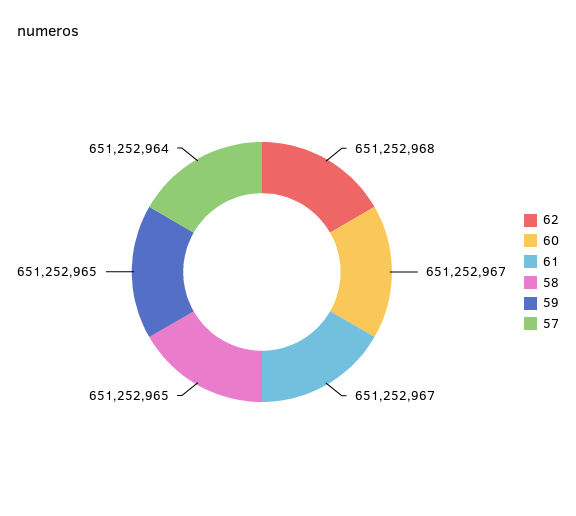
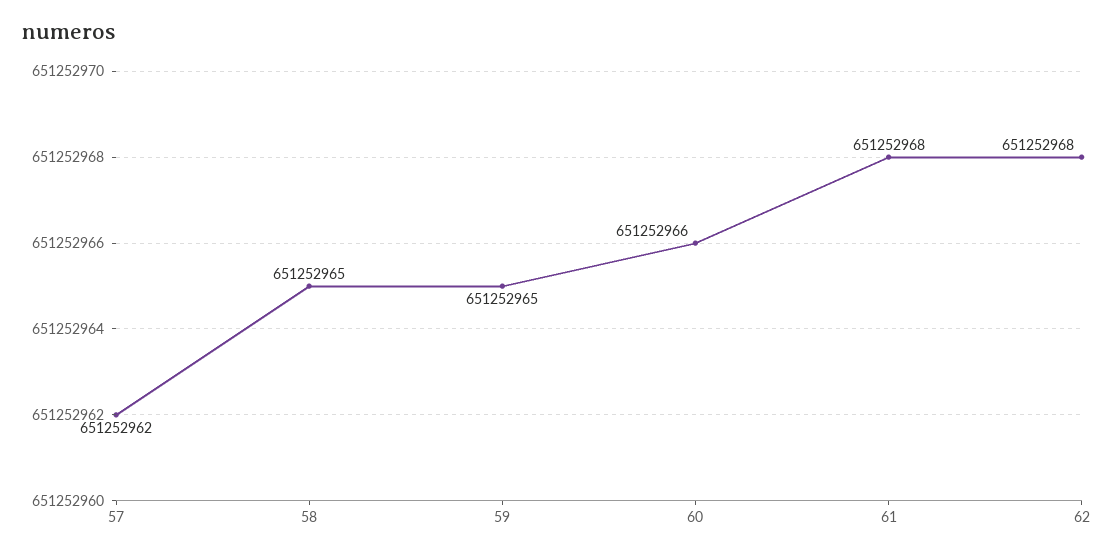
  {
    "62": 651252968,
-   "60": 651252967,
+   "60": 651252966,
-   "61": 651252967,
+   "61": 651252968,
    "58": 651252965,
    "59": 651252965,
-   "57": 651252964
+   "57": 651252962
  }

